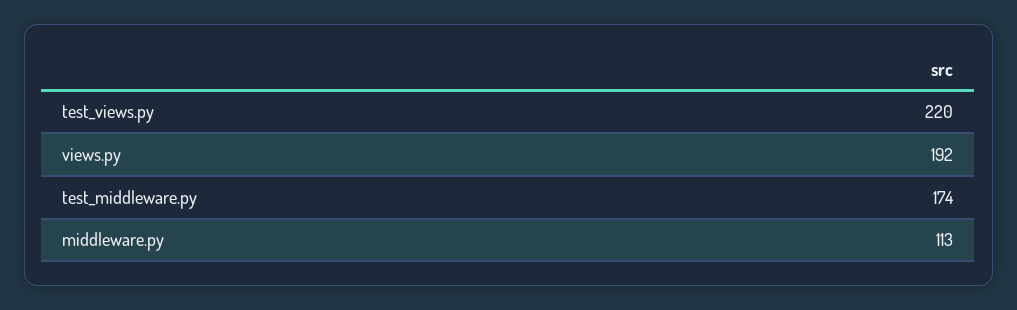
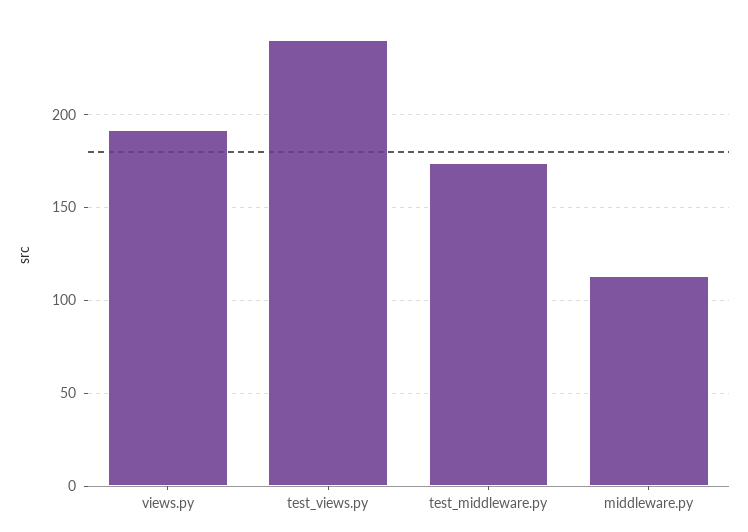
  {
-   "test_views.py": 220,
+   "test_views.py": 240,
    "views.py": 192,
    "test_middleware.py": 174,
    "middleware.py": 113
  }

